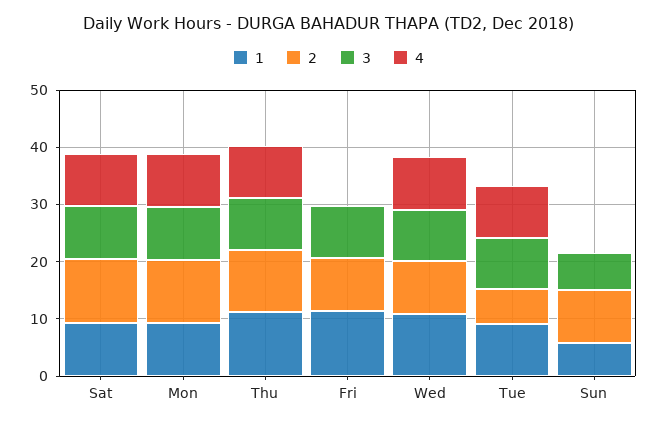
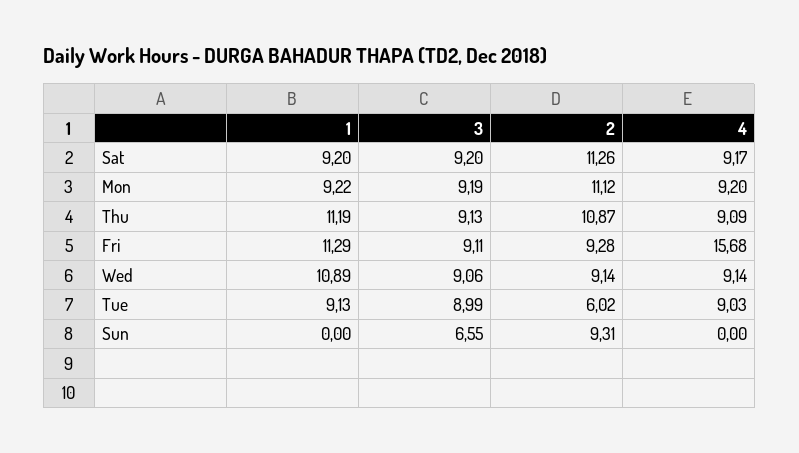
  {
    "1": {
      "Sat": 9.2,
      "Mon": 9.22,
      "Thu": 11.19,
      "Fri": 11.29,
      "Wed": 10.89,
      "Tue": 9.13,
-     "Sun": 6
+     "Sun": 0
    },
    "2": {
      "Sat": 11.26,
      "Mon": 11.12,
      "Thu": 10.87,
      "Fri": 9.28,
      "Wed": 9.14,
      "Tue": 6.02,
      "Sun": 9.31
    },
    "3": {
      "Sat": 9.2,
      "Mon": 9.19,
      "Thu": 9.13,
      "Fri": 9.11,
      "Wed": 9.06,
      "Tue": 8.99,
      "Sun": 6.55
    },
    "4": {
      "Sat": 9.17,
      "Mon": 9.2,
      "Thu": 9.09,
-     "Fri": 0,
+     "Fri": 15.68,
      "Wed": 9.14,
      "Tue": 9.03,
      "Sun": 0
    }
  }

